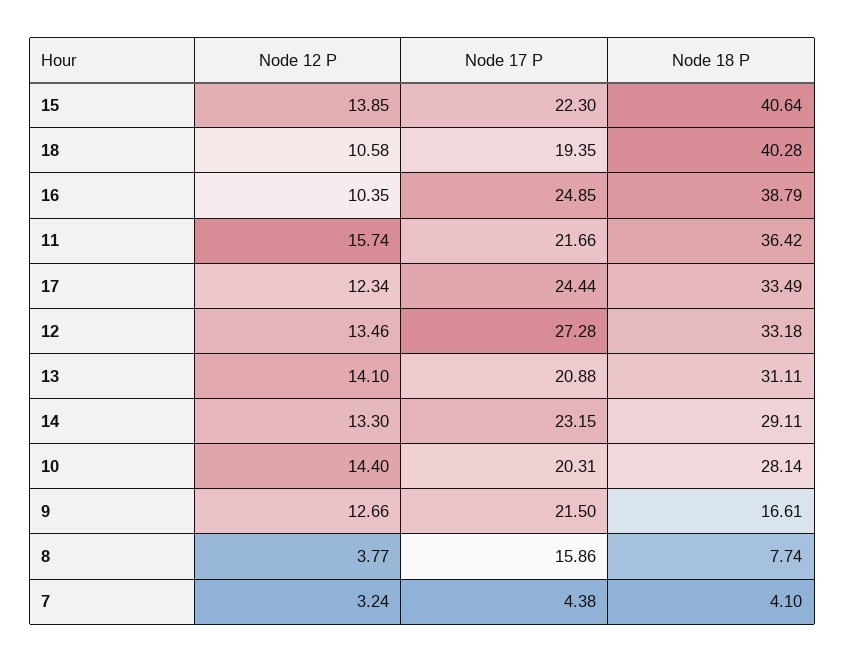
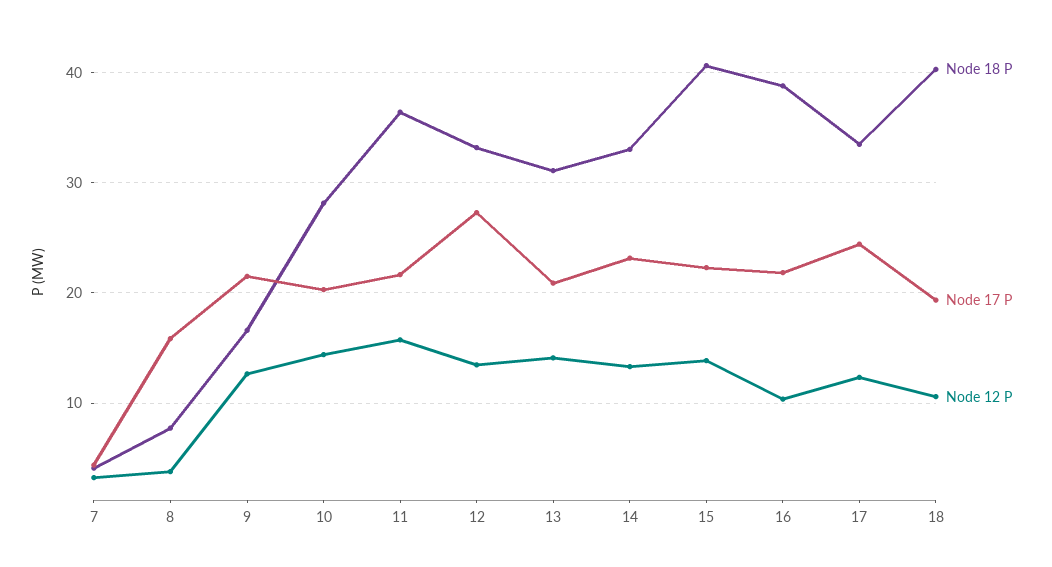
  {
    "Node 12 P": {
      "15": 13.85,
      "18": 10.58,
      "16": 10.35,
      "11": 15.74,
      "17": 12.34,
      "12": 13.46,
      "13": 14.1,
      "14": 13.3,
      "10": 14.4,
      "9": 12.66,
      "8": 3.77,
      "7": 3.24
    },
    "Node 17 P": {
      "15": 22.3,
      "18": 19.35,
-     "16": 24.85,
+     "16": 22,
      "11": 21.66,
      "17": 24.44,
      "12": 27.28,
      "13": 20.88,
      "14": 23.15,
      "10": 20.31,
      "9": 21.5,
      "8": 15.86,
      "7": 4.38
    },
    "Node 18 P": {
      "15": 40.64,
      "18": 40.28,
      "16": 38.79,
      "11": 36.42,
      "17": 33.49,
      "12": 33.18,
      "13": 31.11,
-     "14": 29.11,
+     "14": 33,
      "10": 28.14,
      "9": 16.61,
      "8": 7.74,
      "7": 4.1
    }
  }

